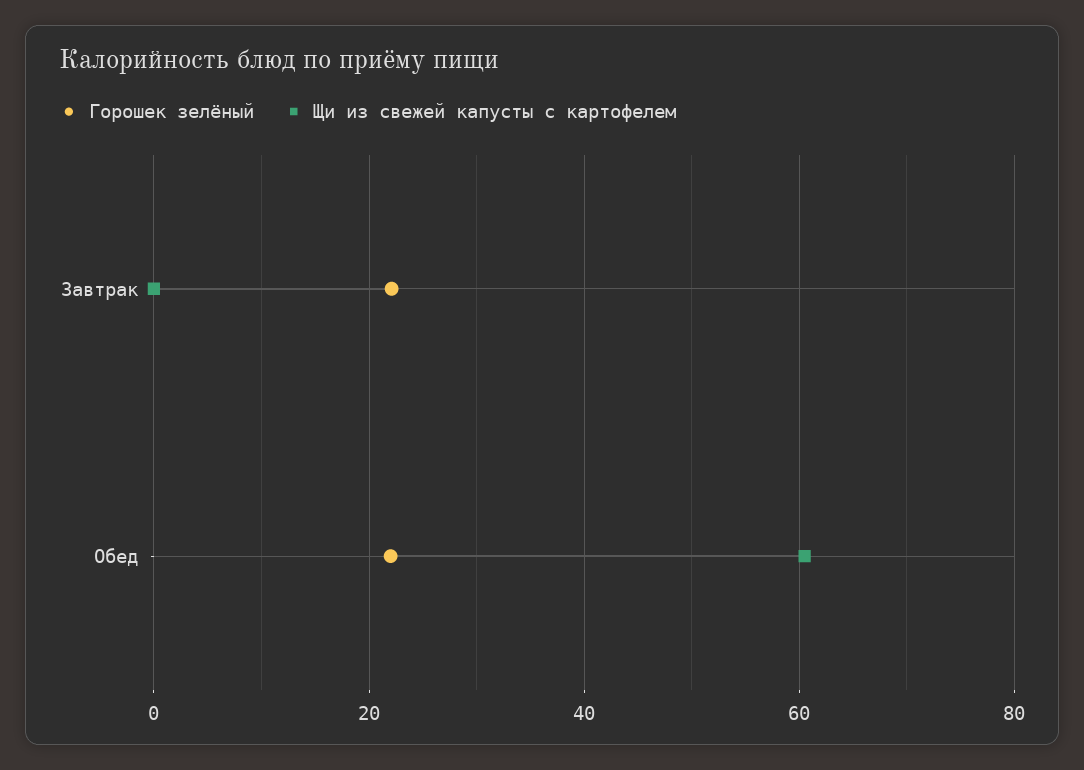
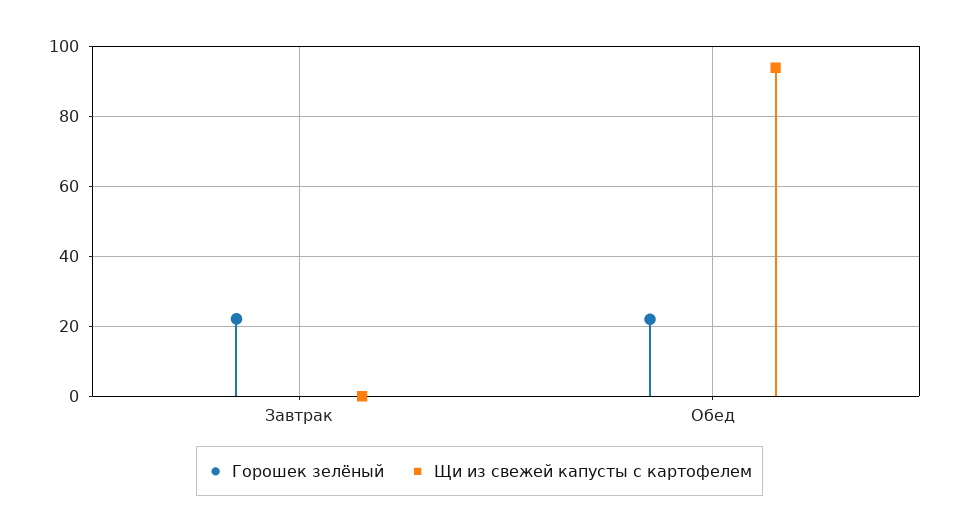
  {
    "Горошек зелёный": {
      "Завтрак": 22,
      "Обед": 22
    },
    "Щи из свежей капусты с картофелем": {
      "Завтрак": 0,
-     "Обед": 60
+     "Обед": 94
    }
  }

